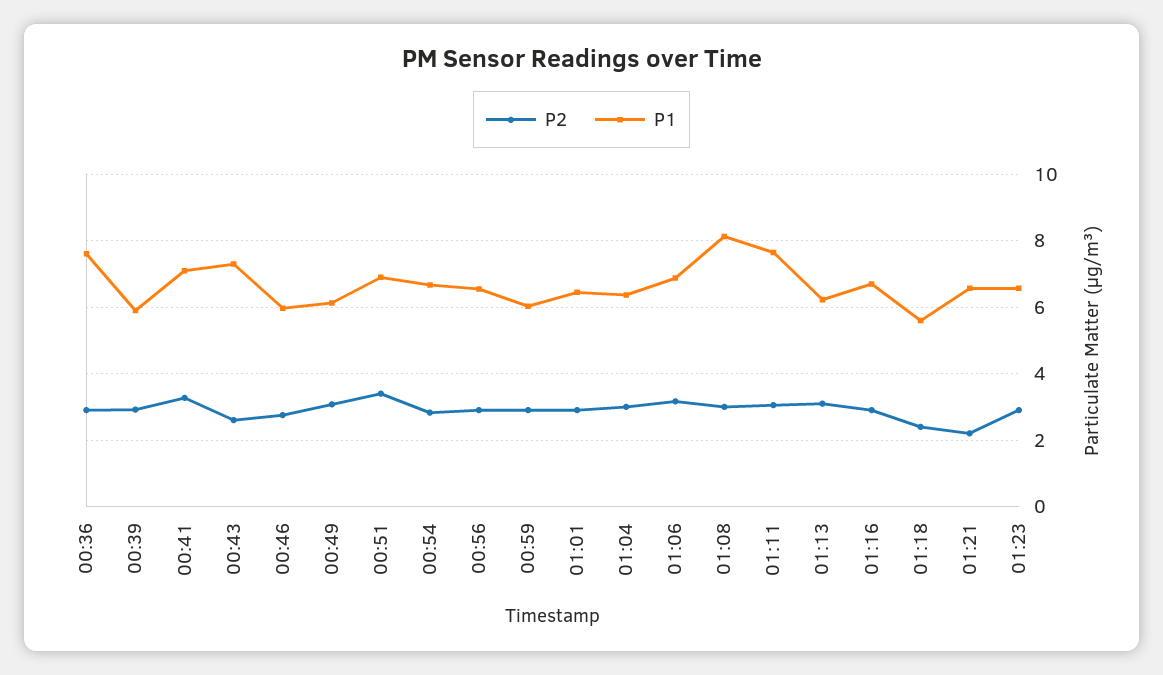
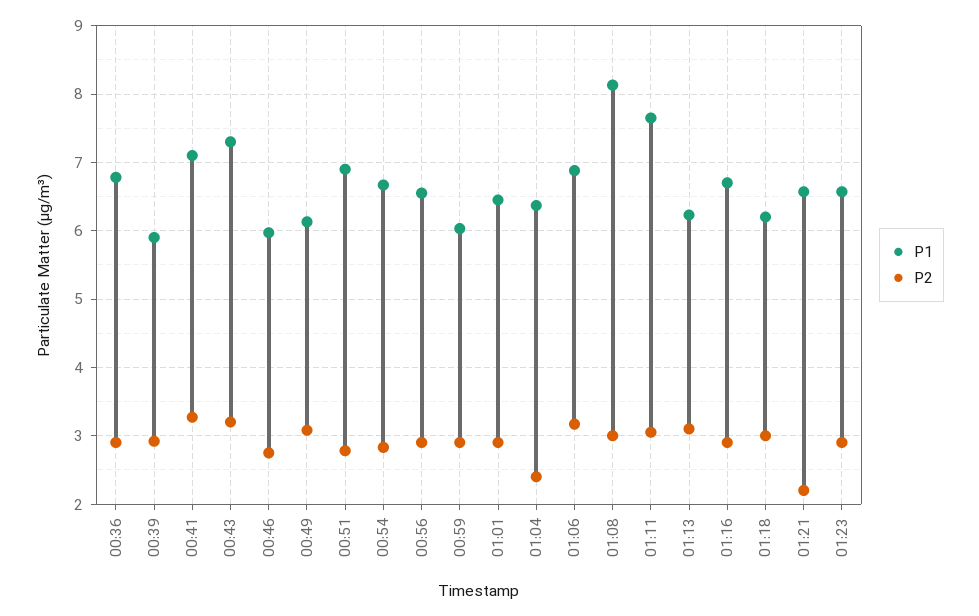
  {
    "P2": {
      "00:36": 2.9,
      "00:39": 2.9,
      "00:41": 3.3,
-     "00:43": 2.6,
+     "00:43": 3.2,
      "00:46": 2.8,
      "00:49": 3.1,
-     "00:51": 3.4,
+     "00:51": 2.8,
      "00:54": 2.8,
      "00:56": 2.9,
      "00:59": 2.9,
      "01:01": 2.9,
-     "01:04": 3,
+     "01:04": 2.4,
      "01:06": 3.2,
      "01:08": 3,
      "01:11": 3.1,
      "01:13": 3.1,
      "01:16": 2.9,
-     "01:18": 2.4,
+     "01:18": 3,
      "01:21": 2.2,
      "01:23": 2.9
    },
    "P1": {
-     "00:36": 7.6,
+     "00:36": 6.8,
      "00:39": 5.9,
      "00:41": 7.1,
      "00:43": 7.3,
      "00:46": 6,
      "00:49": 6.1,
      "00:51": 6.9,
      "00:54": 6.7,
      "00:56": 6.6,
      "00:59": 6,
      "01:01": 6.5,
      "01:04": 6.4,
      "01:06": 6.9,
      "01:08": 8.1,
      "01:11": 7.7,
      "01:13": 6.2,
      "01:16": 6.7,
-     "01:18": 5.6,
+     "01:18": 6.2,
      "01:21": 6.6,
      "01:23": 6.6
    }
  }

